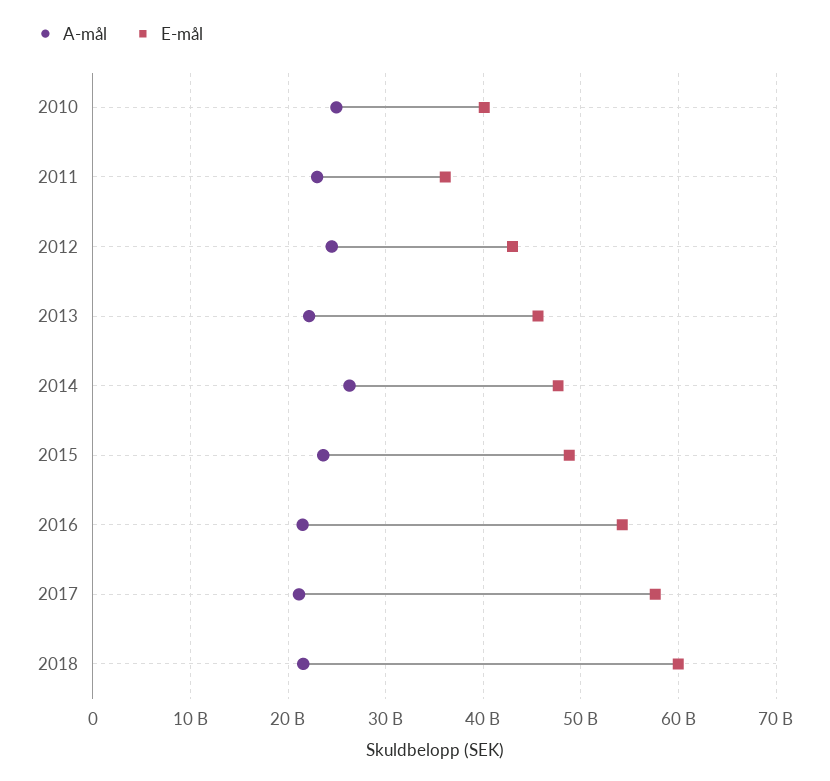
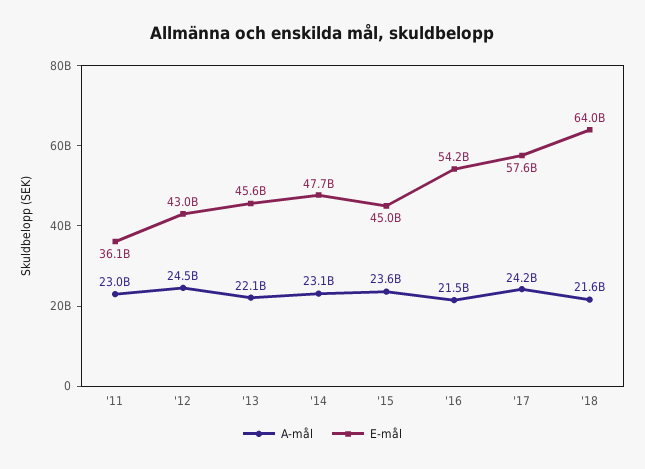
  {
    "A-mål": {
-     "2010": 25000000000,
      "2011": 23000000000,
      "2012": 24500000000,
      "2013": 22100000000,
-     "2014": 26000000000,
+     "2014": 23100000000,
      "2015": 23600000000,
      "2016": 21500000000,
-     "2017": 21000000000,
+     "2017": 24200000000,
      "2018": 21600000000
    },
    "E-mål": {
-     "2010": 40000000000,
      "2011": 36100000000,
      "2012": 43000000000,
      "2013": 45600000000,
      "2014": 47700000000,
-     "2015": 49000000000,
+     "2015": 45000000000,
      "2016": 54200000000,
      "2017": 57600000000,
-     "2018": 60000000000
+     "2018": 64000000000
    }
  }

